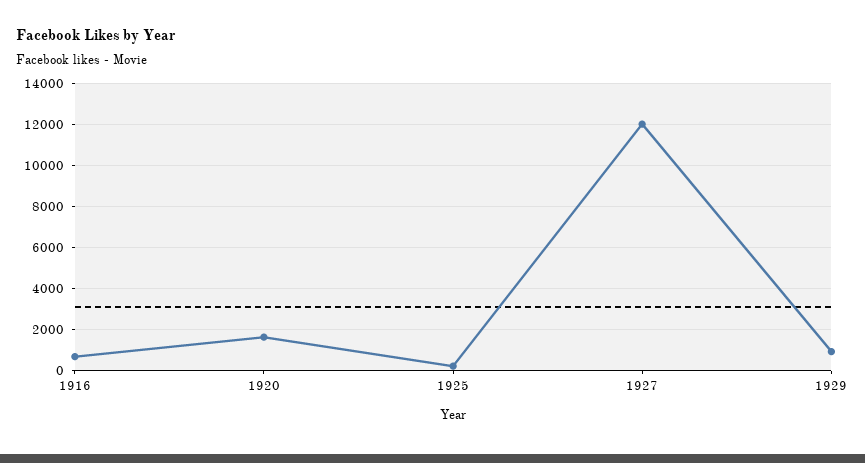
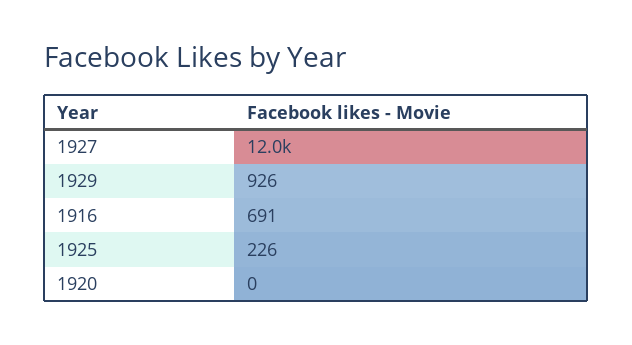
  {
    "1916": 691,
-   "1920": 1500,
+   "1920": 0,
    "1925": 226,
    "1927": 12000,
    "1929": 926
  }

